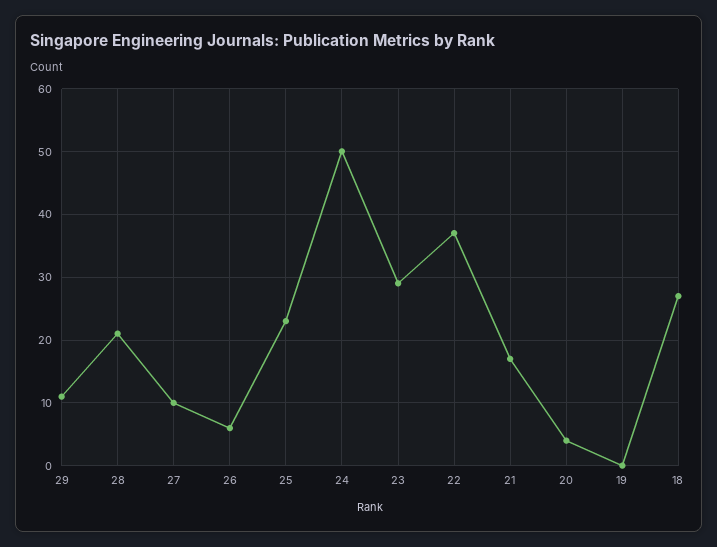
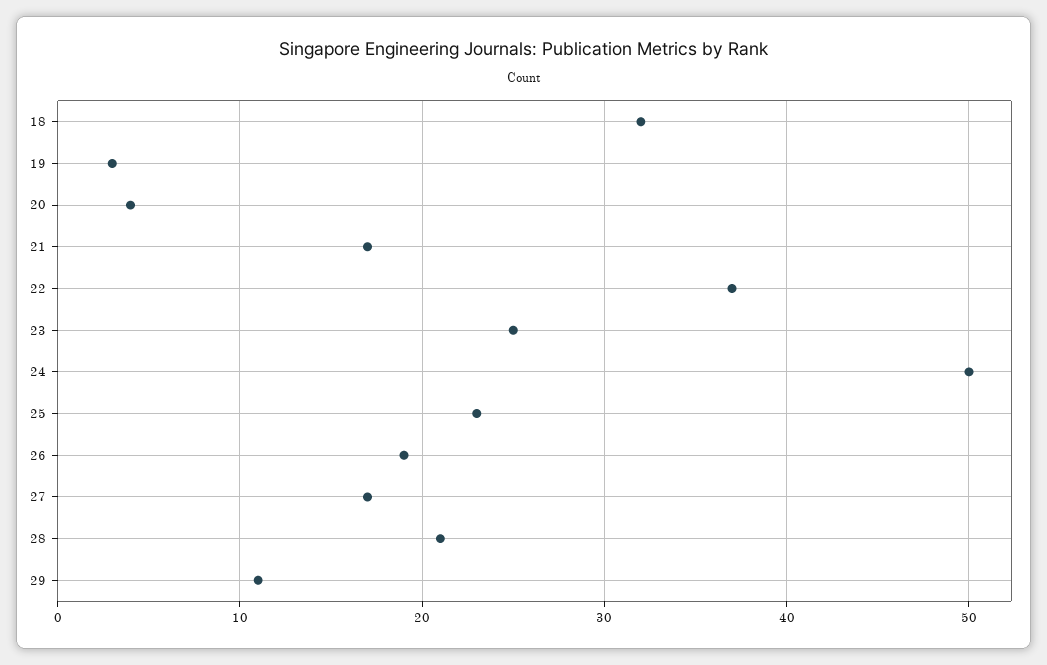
  {
    "29": 11,
    "28": 21,
-   "27": 10,
+   "27": 17,
-   "26": 6,
+   "26": 19,
    "25": 23,
    "24": 50,
-   "23": 29,
+   "23": 25,
    "22": 37,
    "21": 17,
    "20": 4,
-   "19": 0,
+   "19": 3,
-   "18": 27
+   "18": 32
  }

